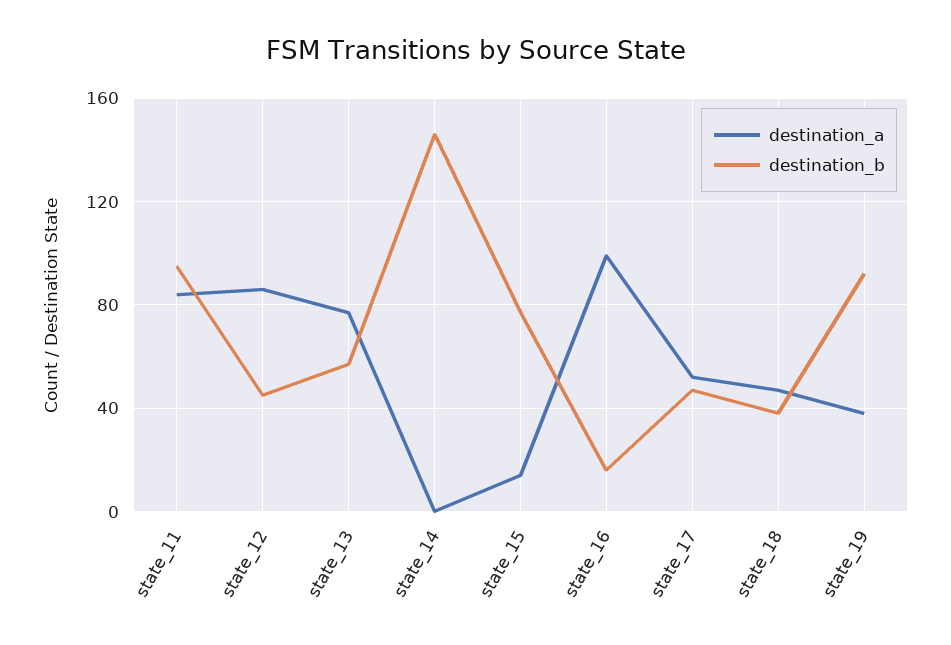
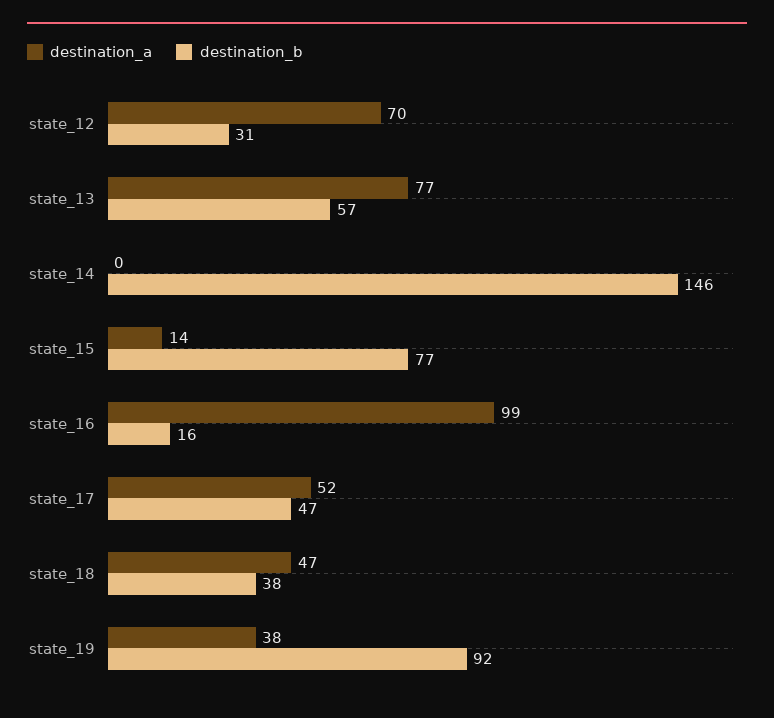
  {
    "destination_a": {
-     "state_11": 85,
-     "state_12": 85,
+     "state_12": 70,
      "state_13": 77,
      "state_14": 0,
      "state_15": 14,
      "state_16": 99,
      "state_17": 52,
      "state_18": 47,
      "state_19": 38
    },
    "destination_b": {
-     "state_11": 95,
-     "state_12": 45,
+     "state_12": 31,
      "state_13": 57,
      "state_14": 146,
      "state_15": 77,
      "state_16": 16,
      "state_17": 47,
      "state_18": 38,
      "state_19": 92
    }
  }

